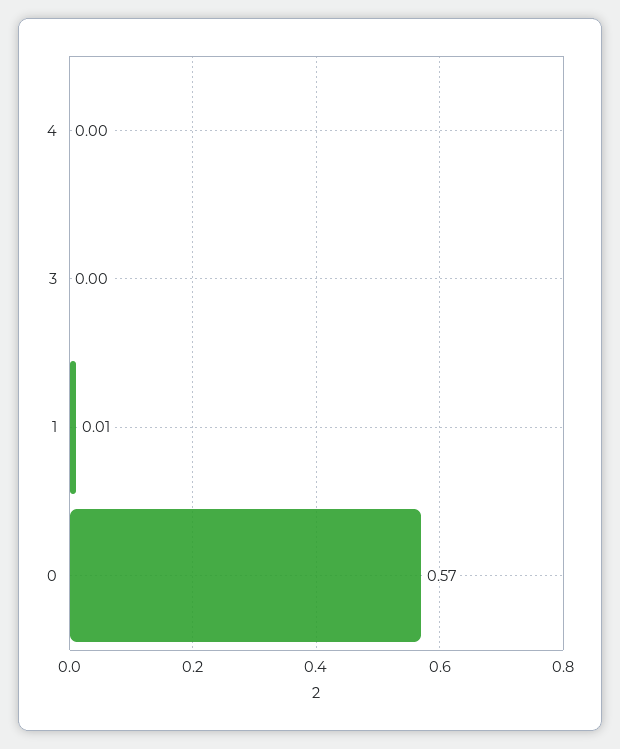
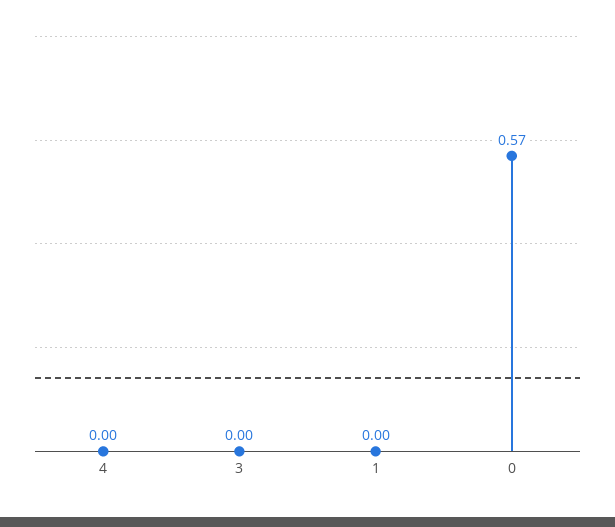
  {
    "4": 0,
    "3": 0,
-   "1": 0.01,
+   "1": 0,
    "0": 0.57
  }

